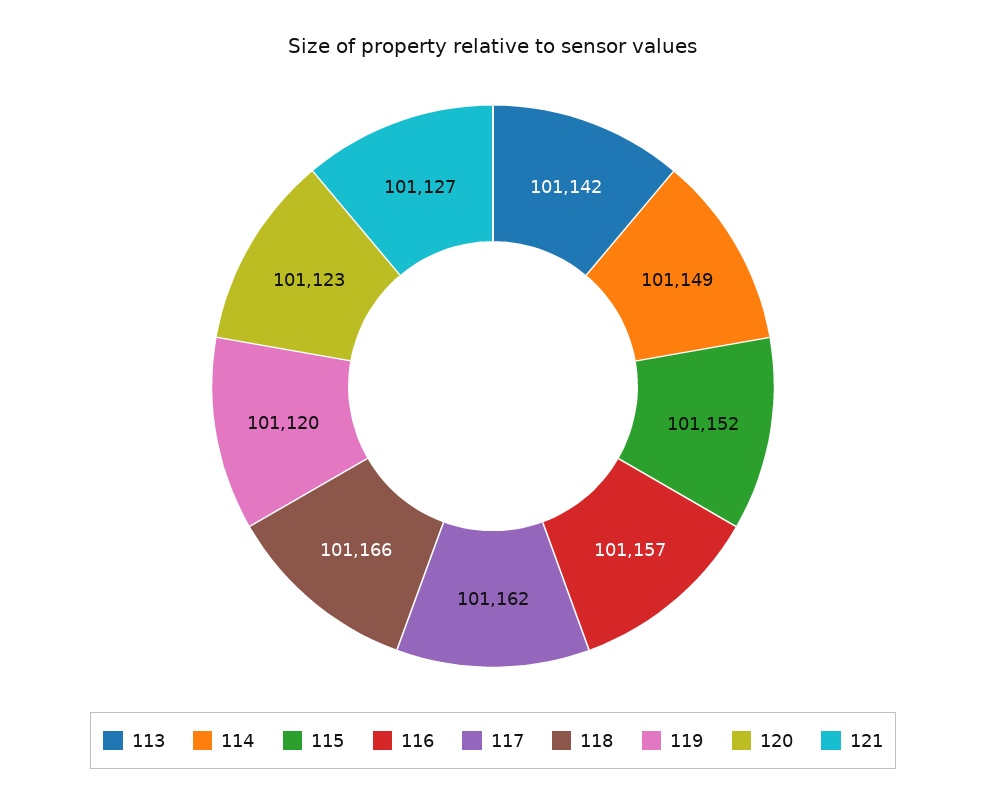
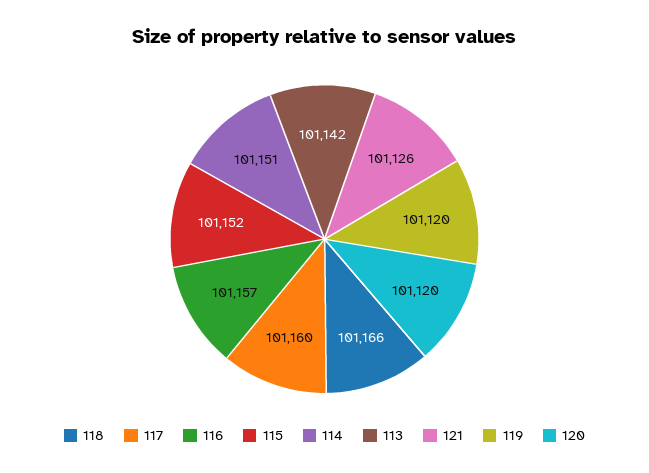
  {
    "113": 101142,
-   "114": 101149,
+   "114": 101151,
    "115": 101152,
    "116": 101157,
-   "117": 101162,
+   "117": 101160,
    "118": 101166,
    "119": 101120,
-   "120": 101123,
+   "120": 101120,
-   "121": 101127
+   "121": 101126
  }

